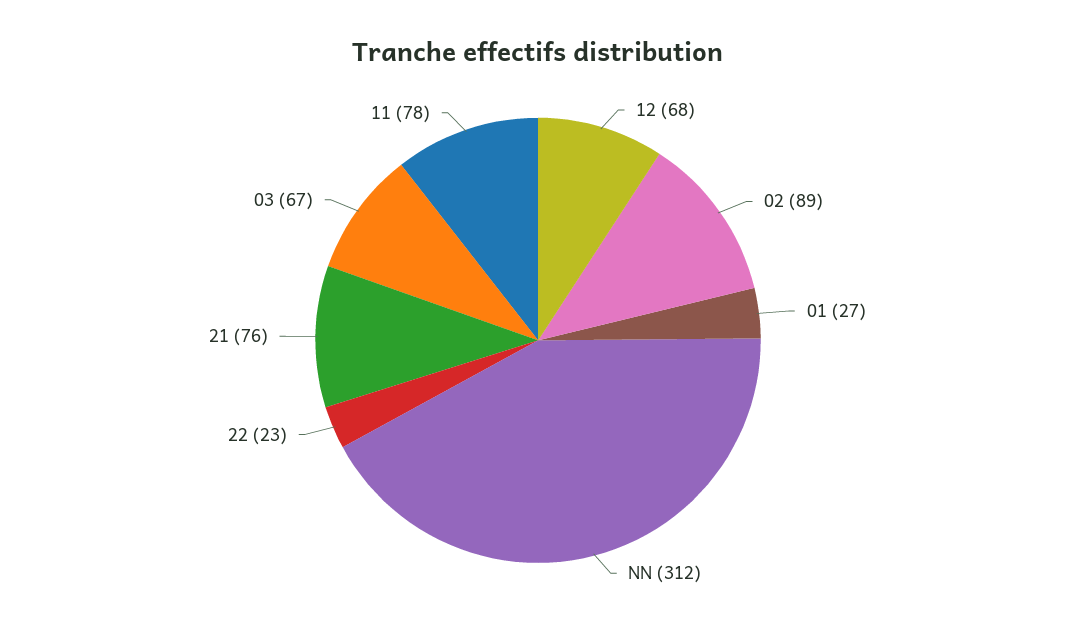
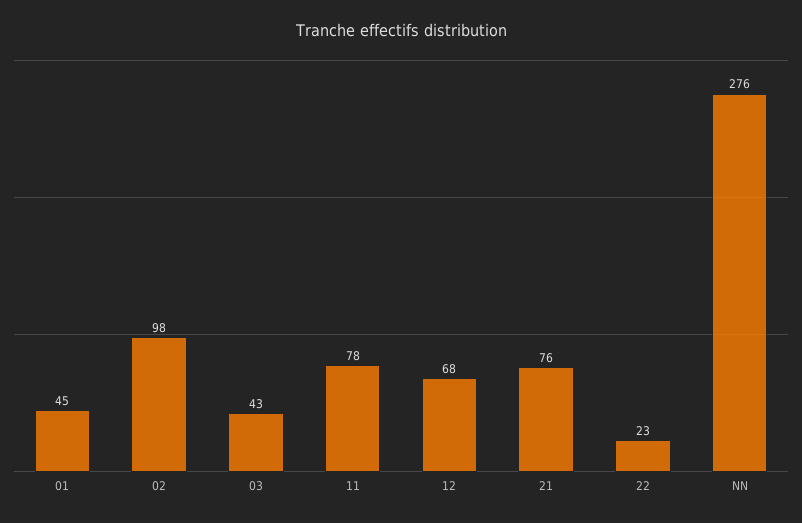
  {
    "12": 68,
-   "02": 89,
+   "02": 98,
-   "01": 27,
+   "01": 45,
-   "NN": 312,
+   "NN": 276,
    "22": 23,
    "21": 76,
-   "03": 67,
+   "03": 43,
    "11": 78
  }

